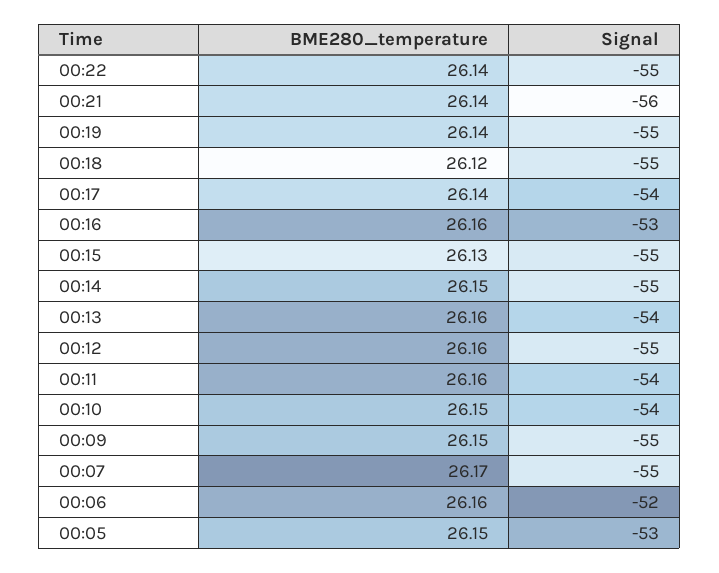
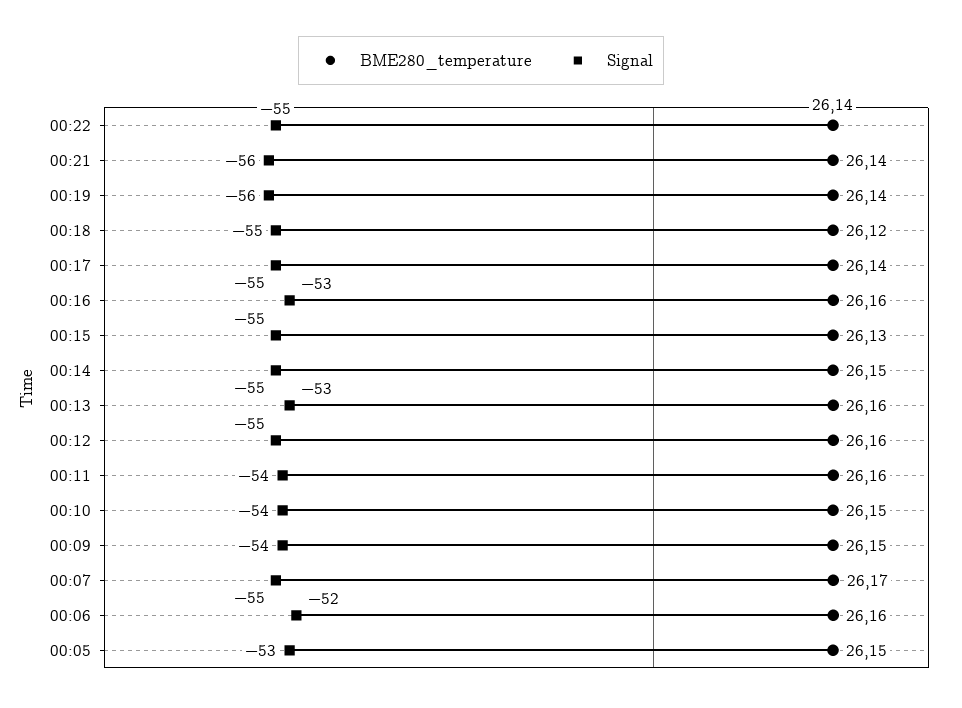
  {
    "BME280_temperature": {
      "00:22": 26.14,
      "00:21": 26.14,
      "00:19": 26.14,
      "00:18": 26.12,
      "00:17": 26.14,
      "00:16": 26.16,
      "00:15": 26.13,
      "00:14": 26.15,
      "00:13": 26.16,
      "00:12": 26.16,
      "00:11": 26.16,
      "00:10": 26.15,
      "00:09": 26.15,
      "00:07": 26.17,
      "00:06": 26.16,
      "00:05": 26.15
    },
    "Signal": {
      "00:22": -55,
      "00:21": -56,
-     "00:19": -55,
+     "00:19": -56,
      "00:18": -55,
-     "00:17": -54,
+     "00:17": -55,
      "00:16": -53,
      "00:15": -55,
      "00:14": -55,
-     "00:13": -54,
+     "00:13": -53,
      "00:12": -55,
      "00:11": -54,
      "00:10": -54,
-     "00:09": -55,
+     "00:09": -54,
      "00:07": -55,
      "00:06": -52,
      "00:05": -53
    }
  }

